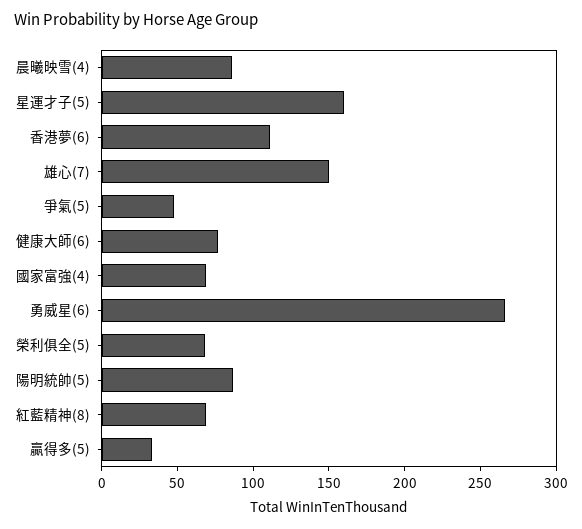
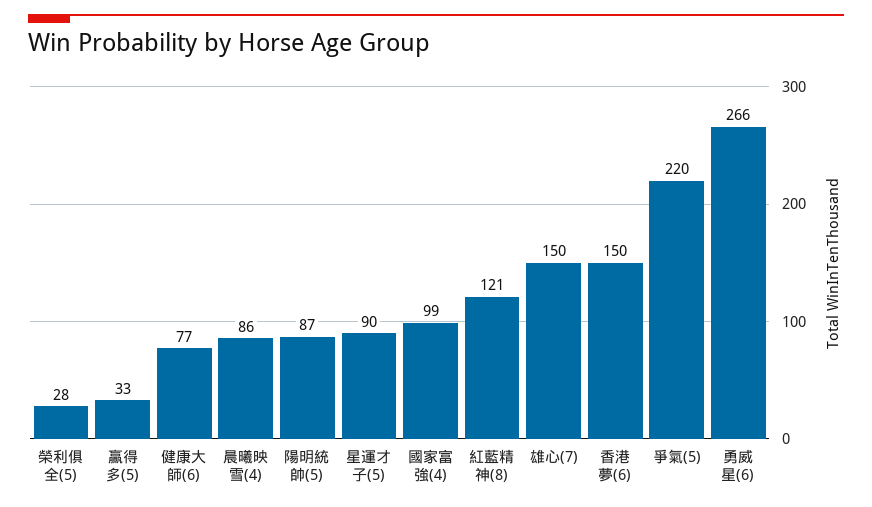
  {
    "晨曦映雪(4)": 86,
-   "星運才子(5)": 160,
+   "星運才子(5)": 90,
-   "香港夢(6)": 110,
+   "香港夢(6)": 150,
    "雄心(7)": 150,
-   "爭氣(5)": 50,
+   "爭氣(5)": 220,
    "健康大師(6)": 77,
-   "國家富強(4)": 70,
+   "國家富強(4)": 99,
    "勇威星(6)": 266,
-   "榮利俱全(5)": 70,
+   "榮利俱全(5)": 28,
    "陽明統帥(5)": 87,
-   "紅藍精神(8)": 70,
+   "紅藍精神(8)": 121,
    "贏得多(5)": 33
  }

